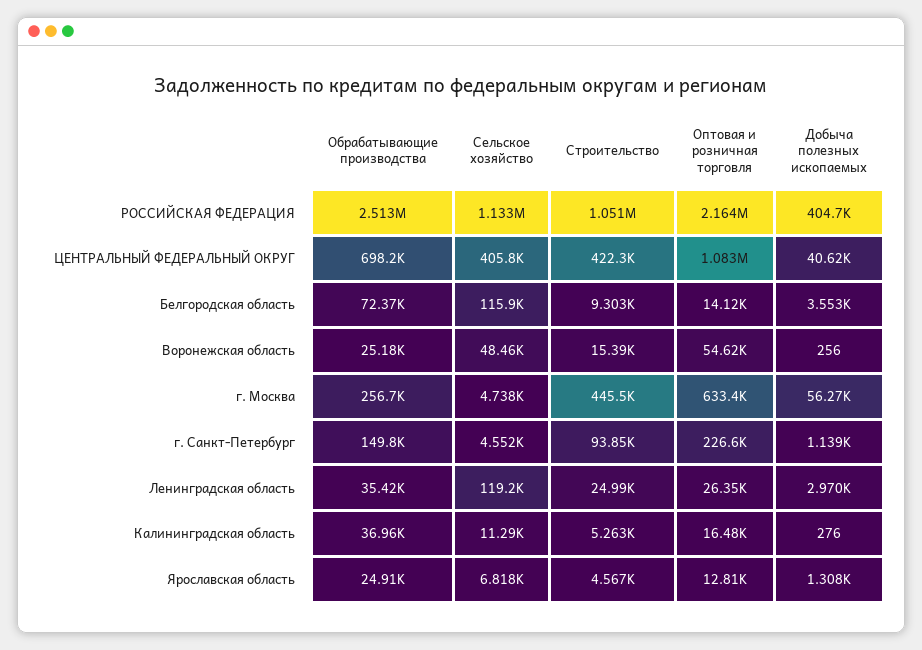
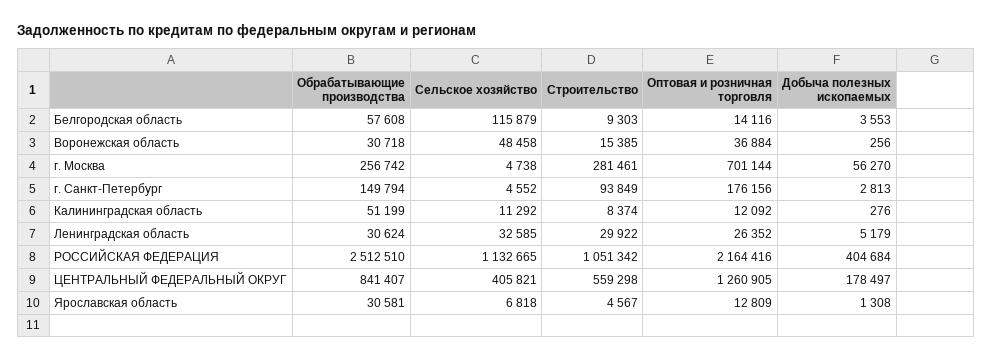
  {
    "Обрабатывающие производства": {
      "РОССИЙСКАЯ ФЕДЕРАЦИЯ": 2512510,
-     "ЦЕНТРАЛЬНЫЙ ФЕДЕРАЛЬНЫЙ ОКРУГ": 698200,
+     "ЦЕНТРАЛЬНЫЙ ФЕДЕРАЛЬНЫЙ ОКРУГ": 841407,
-     "Белгородская область": 72370,
+     "Белгородская область": 57608,
-     "Воронежская область": 25180,
+     "Воронежская область": 30718,
      "г. Москва": 256742,
      "г. Санкт-Петербург": 149794,
-     "Ленинградская область": 35420,
+     "Ленинградская область": 30624,
-     "Калининградская область": 36960,
+     "Калининградская область": 51199,
-     "Ярославская область": 24910
+     "Ярославская область": 30581
    },
    "Сельское хозяйство": {
      "РОССИЙСКАЯ ФЕДЕРАЦИЯ": 1132665,
      "ЦЕНТРАЛЬНЫЙ ФЕДЕРАЛЬНЫЙ ОКРУГ": 405821,
      "Белгородская область": 115879,
      "Воронежская область": 48458,
      "г. Москва": 4738,
      "г. Санкт-Петербург": 4552,
-     "Ленинградская область": 119200,
+     "Ленинградская область": 32585,
      "Калининградская область": 11292,
      "Ярославская область": 6818
    },
    "Строительство": {
      "РОССИЙСКАЯ ФЕДЕРАЦИЯ": 1051342,
-     "ЦЕНТРАЛЬНЫЙ ФЕДЕРАЛЬНЫЙ ОКРУГ": 422300,
+     "ЦЕНТРАЛЬНЫЙ ФЕДЕРАЛЬНЫЙ ОКРУГ": 559298,
      "Белгородская область": 9303,
      "Воронежская область": 15385,
-     "г. Москва": 445500,
+     "г. Москва": 281461,
      "г. Санкт-Петербург": 93849,
-     "Ленинградская область": 24990,
+     "Ленинградская область": 29922,
-     "Калининградская область": 5263,
+     "Калининградская область": 8374,
      "Ярославская область": 4567
    },
    "Оптовая и розничная торговля": {
      "РОССИЙСКАЯ ФЕДЕРАЦИЯ": 2164416,
-     "ЦЕНТРАЛЬНЫЙ ФЕДЕРАЛЬНЫЙ ОКРУГ": 1083000,
+     "ЦЕНТРАЛЬНЫЙ ФЕДЕРАЛЬНЫЙ ОКРУГ": 1260905,
      "Белгородская область": 14116,
-     "Воронежская область": 54620,
+     "Воронежская область": 36884,
-     "г. Москва": 633400,
+     "г. Москва": 701144,
-     "г. Санкт-Петербург": 226600,
+     "г. Санкт-Петербург": 176156,
      "Ленинградская область": 26352,
-     "Калининградская область": 16480,
+     "Калининградская область": 12092,
      "Ярославская область": 12809
    },
    "Добыча полезных ископаемых": {
      "РОССИЙСКАЯ ФЕДЕРАЦИЯ": 404684,
-     "ЦЕНТРАЛЬНЫЙ ФЕДЕРАЛЬНЫЙ ОКРУГ": 40620,
+     "ЦЕНТРАЛЬНЫЙ ФЕДЕРАЛЬНЫЙ ОКРУГ": 178497,
      "Белгородская область": 3553,
      "Воронежская область": 256,
      "г. Москва": 56270,
-     "г. Санкт-Петербург": 1139,
+     "г. Санкт-Петербург": 2813,
-     "Ленинградская область": 2970,
+     "Ленинградская область": 5179,
      "Калининградская область": 276,
      "Ярославская область": 1308
    }
  }

